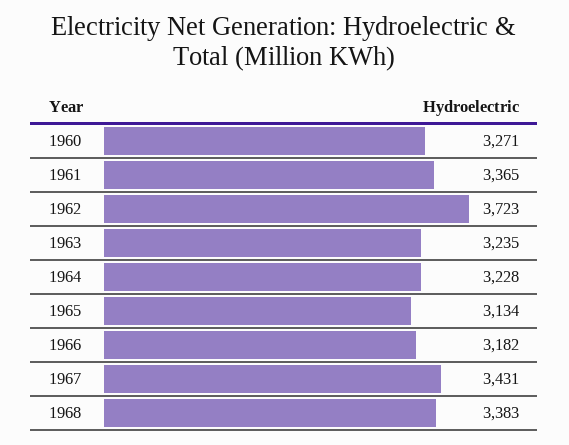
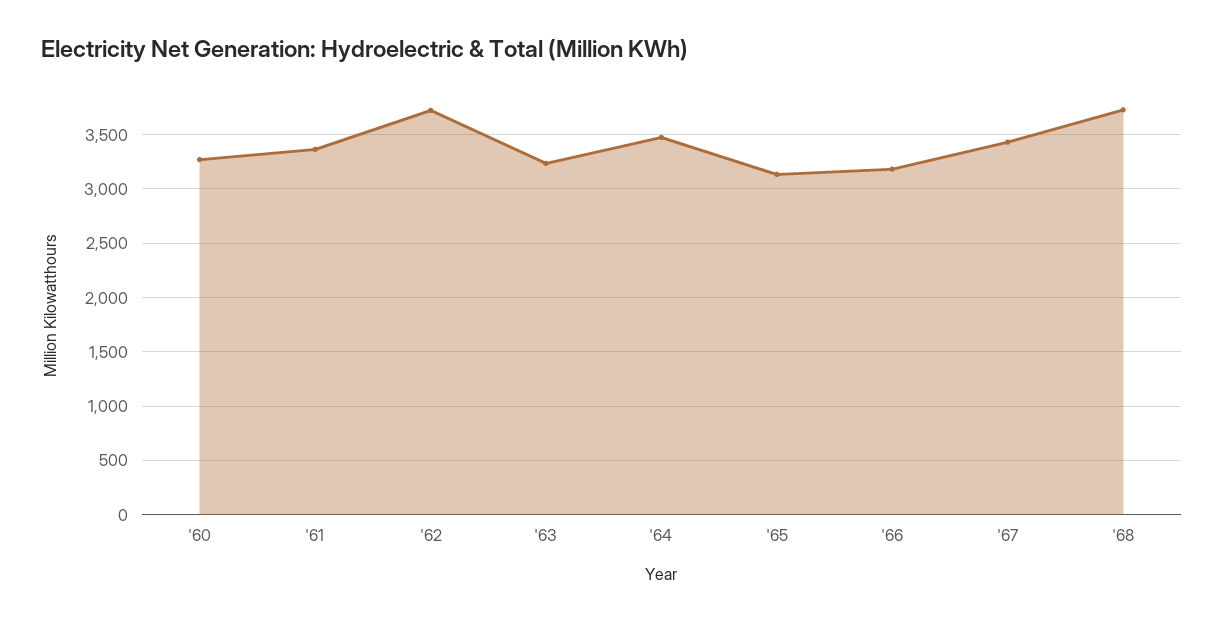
  {
    "1960": 3271,
    "1961": 3365,
    "1962": 3723,
    "1963": 3235,
-   "1964": 3228,
+   "1964": 3500,
    "1965": 3134,
    "1966": 3182,
    "1967": 3431,
-   "1968": 3383
+   "1968": 3700
  }

